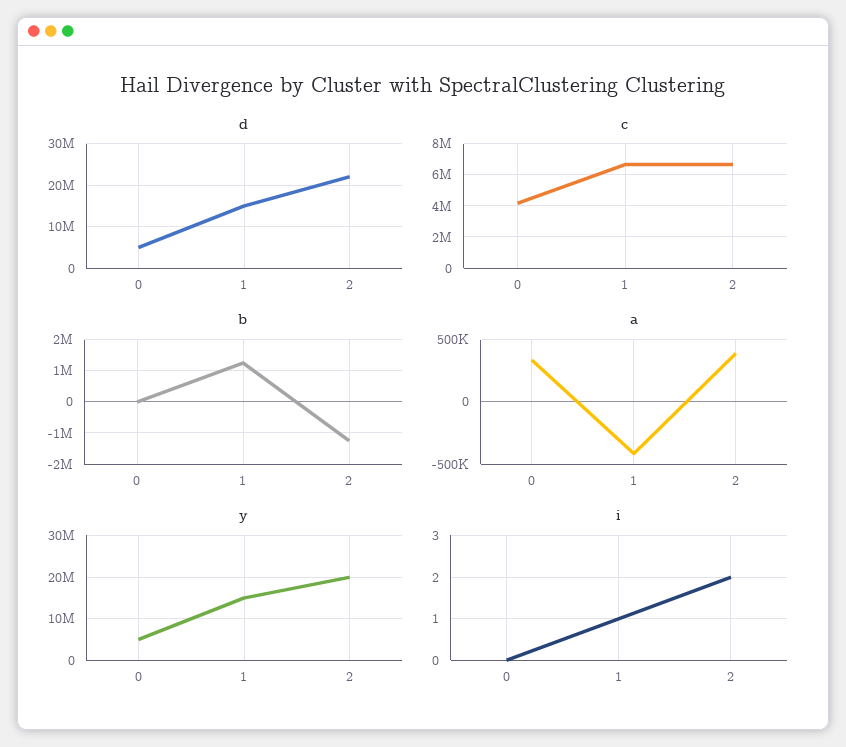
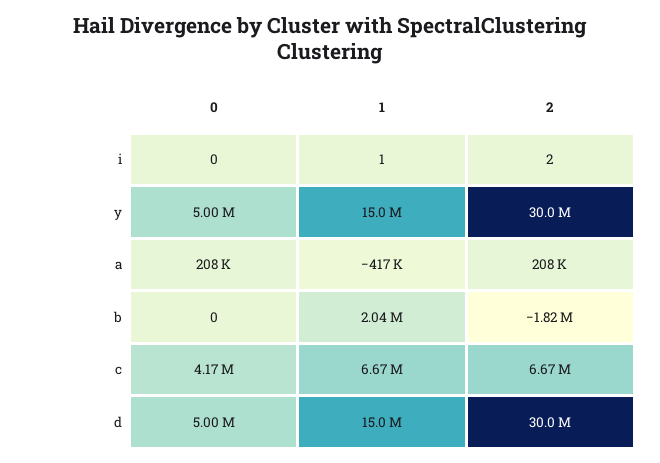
  {
    "d": {
      "0": 5000000,
      "1": 15000000,
-     "2": 22000000
+     "2": 30000000
    },
    "c": {
      "0": 4170000,
      "1": 6670000,
      "2": 6670000
    },
    "b": {
      "0": 0,
-     "1": 1200000,
+     "1": 2040000,
-     "2": -1200000
+     "2": -1820000
    },
    "a": {
-     "0": 350000,
+     "0": 208000,
      "1": -417000,
-     "2": 400000
+     "2": 208000
    },
    "y": {
      "0": 5000000,
      "1": 15000000,
-     "2": 20000000
+     "2": 30000000
    },
    "i": {
      "0": 0,
      "1": 1,
      "2": 2
    }
  }

